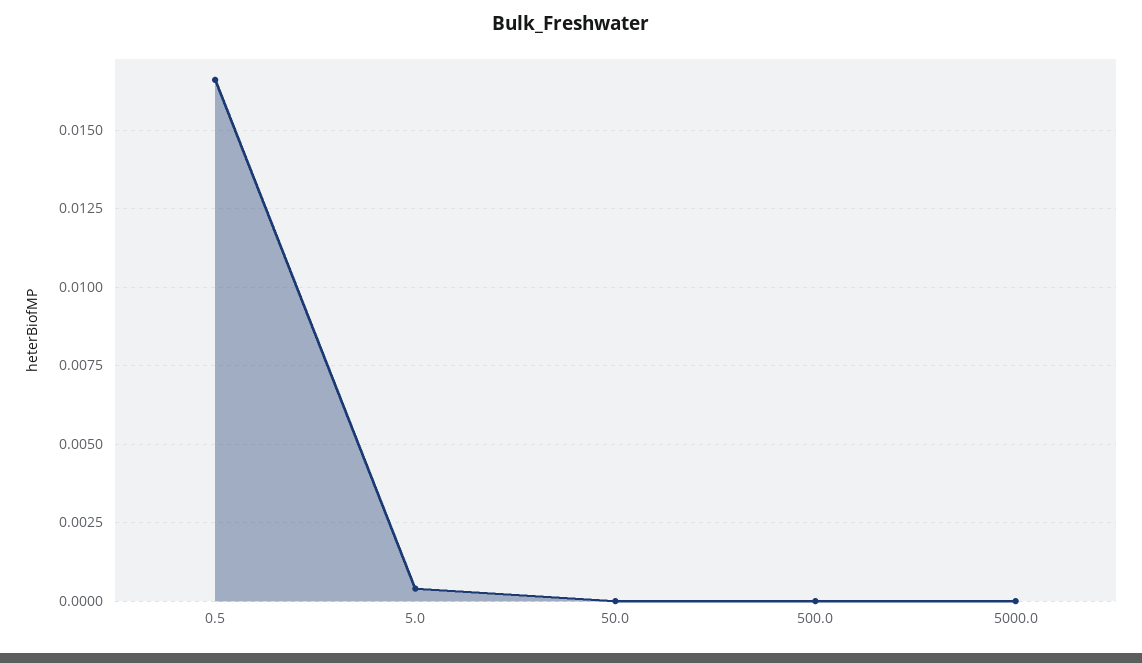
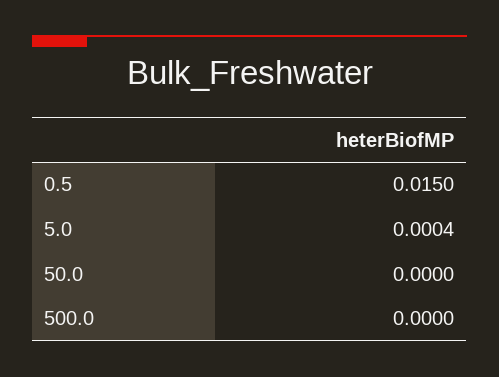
  {
-   "0.5": 0.0165,
+   "0.5": 0.015,
    "5.0": 0.0004,
    "50.0": 0,
-   "500.0": 0,
+   "500.0": 0
-   "5000.0": 0
  }

